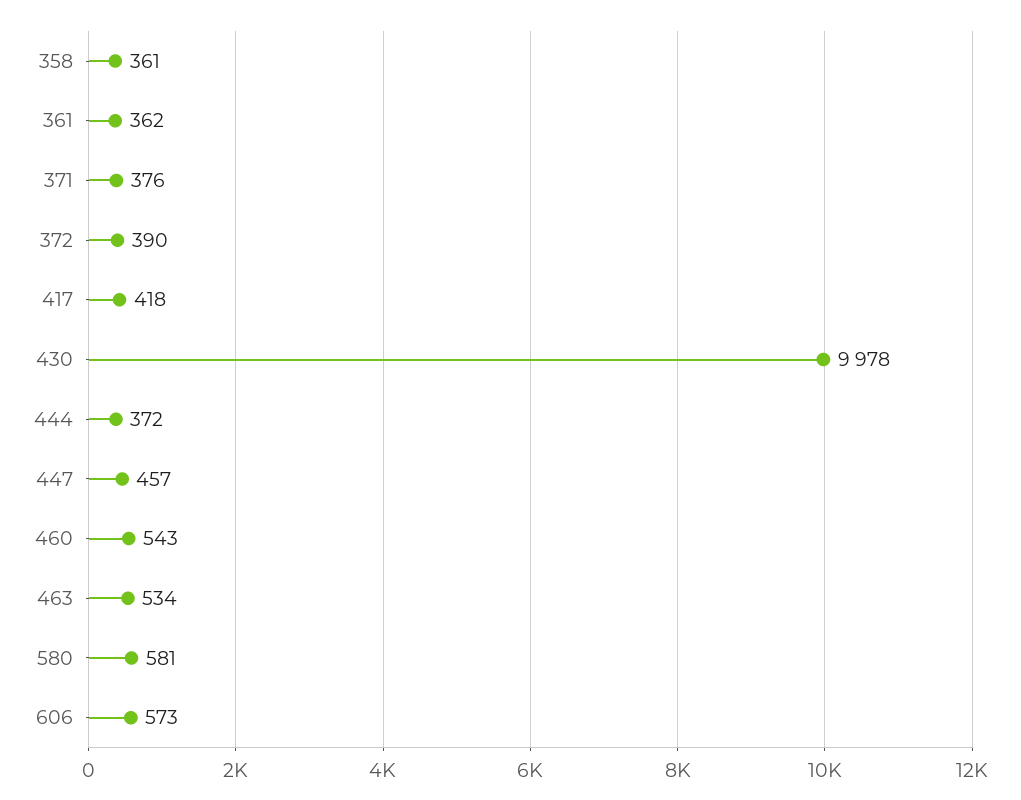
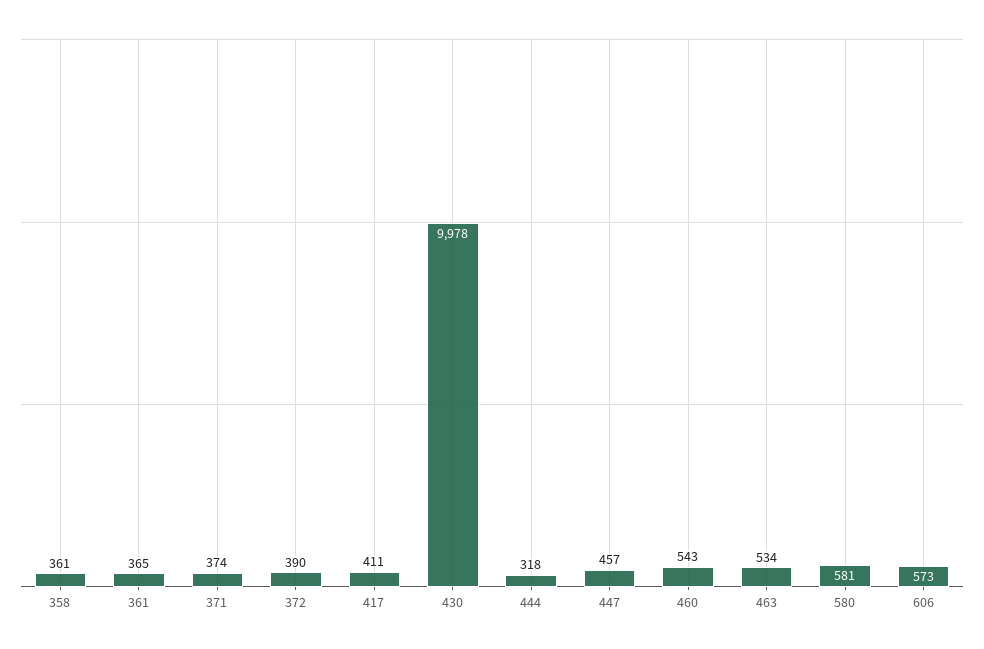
  {
    "358": 361,
-   "361": 362,
+   "361": 365,
-   "371": 376,
+   "371": 374,
    "372": 390,
-   "417": 418,
+   "417": 411,
    "430": 9978,
-   "444": 372,
+   "444": 318,
    "447": 457,
    "460": 543,
    "463": 534,
    "580": 581,
    "606": 573
  }

